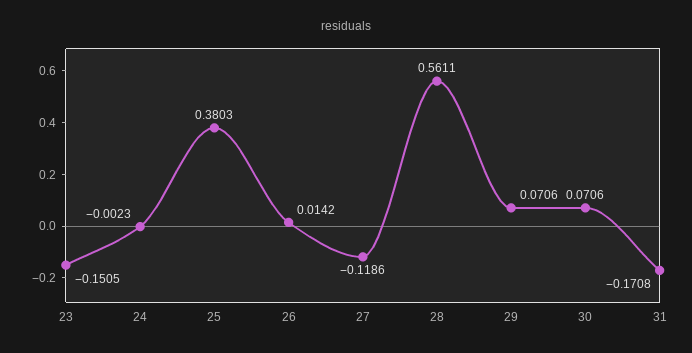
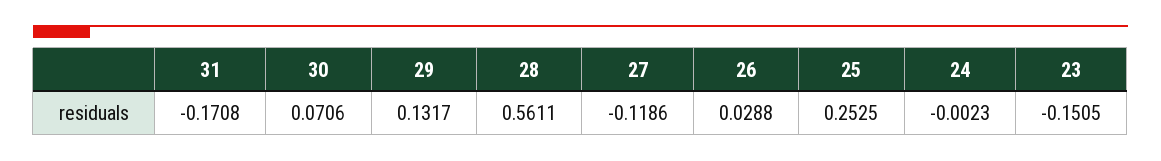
  {
    "23": -0.1505,
    "24": -0.0023,
-   "25": 0.3803,
+   "25": 0.2525,
-   "26": 0.0142,
+   "26": 0.0288,
    "27": -0.1186,
    "28": 0.5611,
-   "29": 0.0706,
+   "29": 0.1317,
    "30": 0.0706,
    "31": -0.1708
  }

